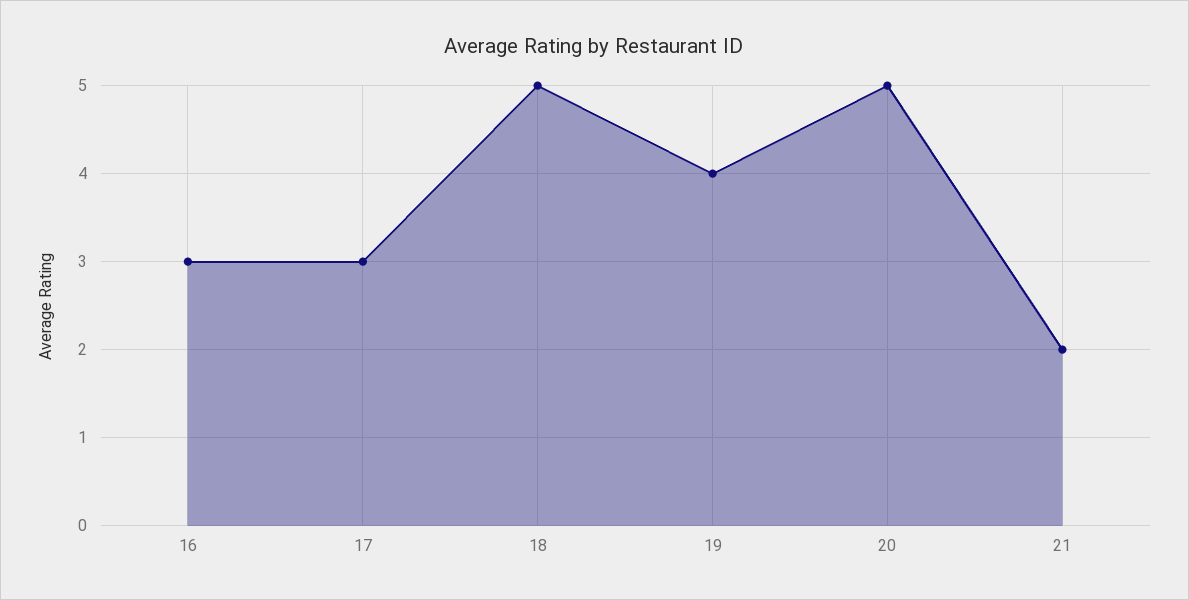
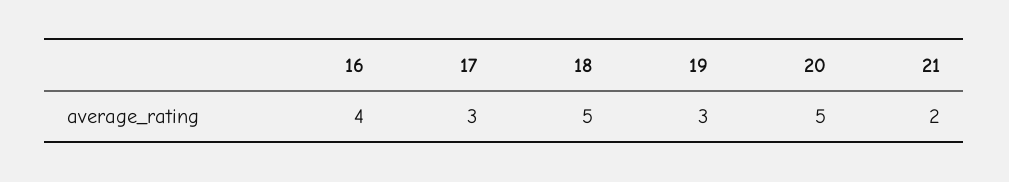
  {
-   "16": 3,
+   "16": 4,
    "17": 3,
    "18": 5,
-   "19": 4,
+   "19": 3,
    "20": 5,
    "21": 2
  }

